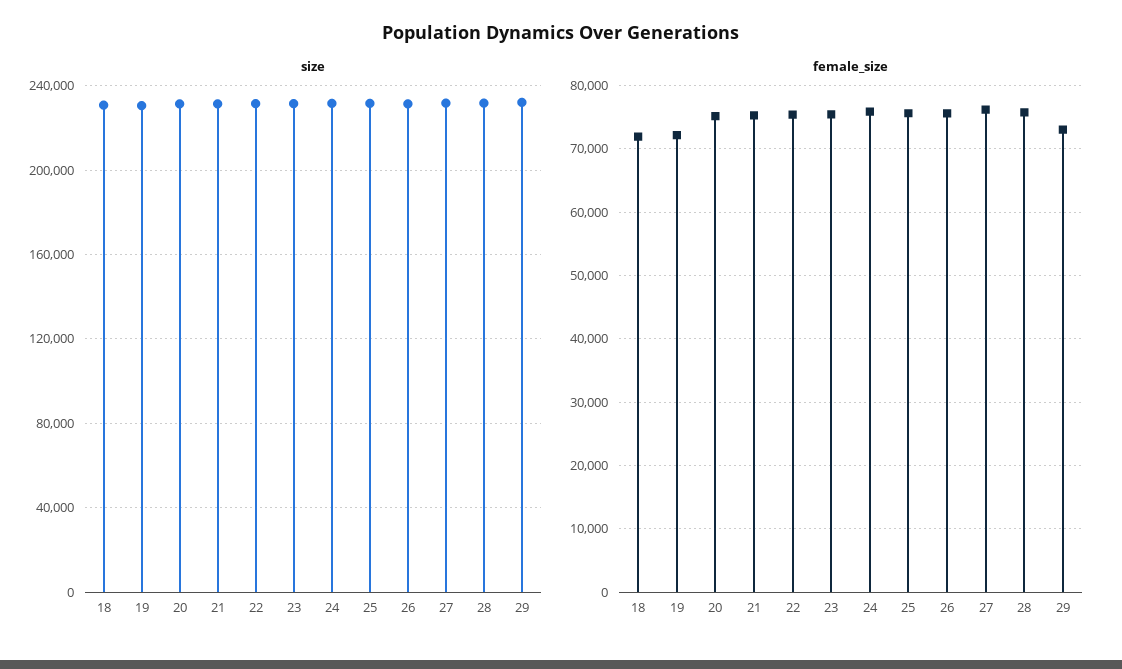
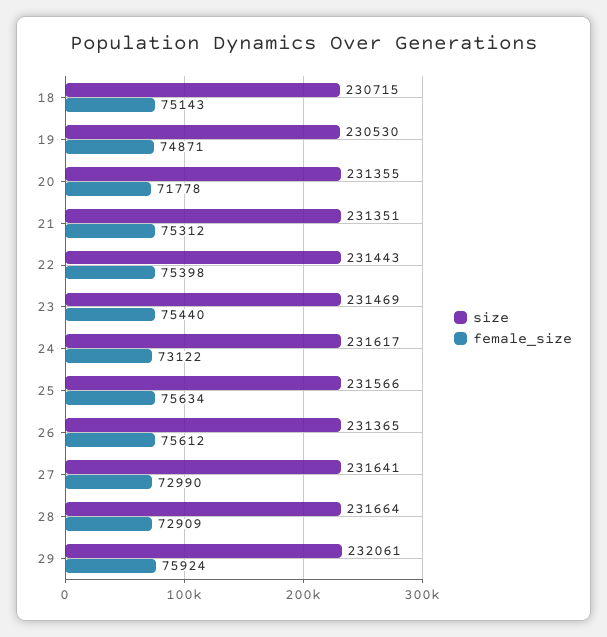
  {
    "size": {
      "18": 230715,
      "19": 230530,
      "20": 231355,
      "21": 231351,
      "22": 231443,
      "23": 231469,
      "24": 231617,
      "25": 231566,
      "26": 231365,
      "27": 231641,
      "28": 231664,
      "29": 232061
    },
    "female_size": {
-     "18": 72000,
+     "18": 75143,
-     "19": 72000,
+     "19": 74871,
-     "20": 75000,
+     "20": 71778,
      "21": 75312,
      "22": 75398,
      "23": 75440,
-     "24": 76000,
+     "24": 73122,
      "25": 75634,
      "26": 75612,
-     "27": 76000,
+     "27": 72990,
-     "28": 76000,
+     "28": 72909,
-     "29": 73000
+     "29": 75924
    }
  }

